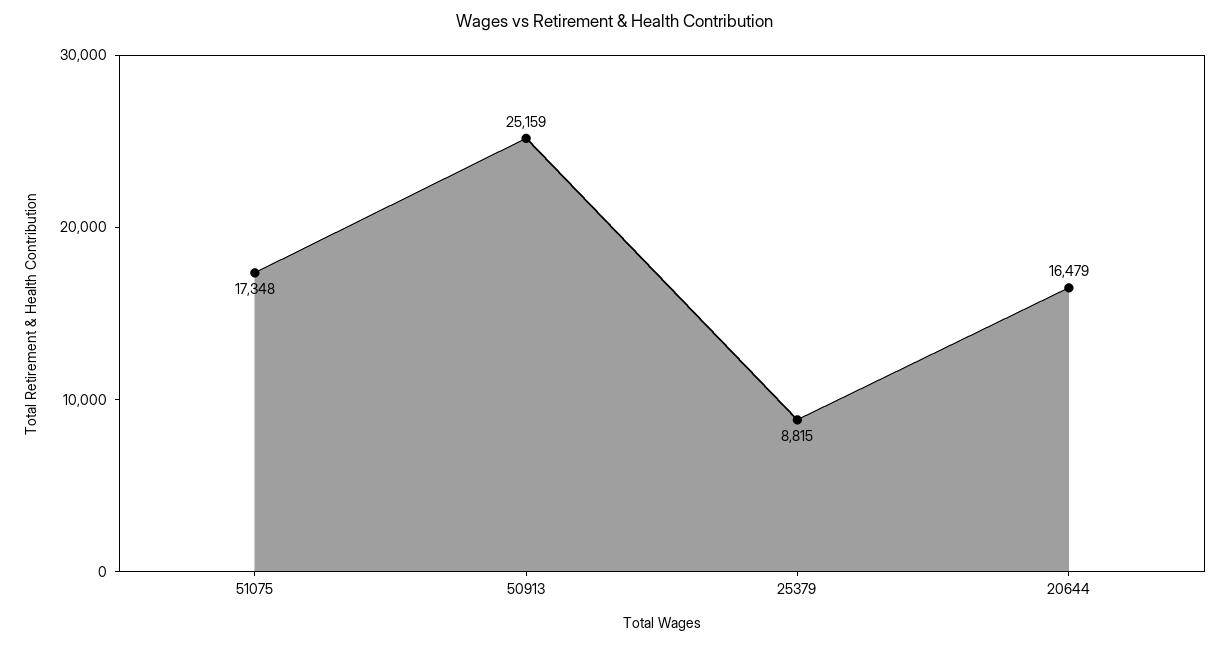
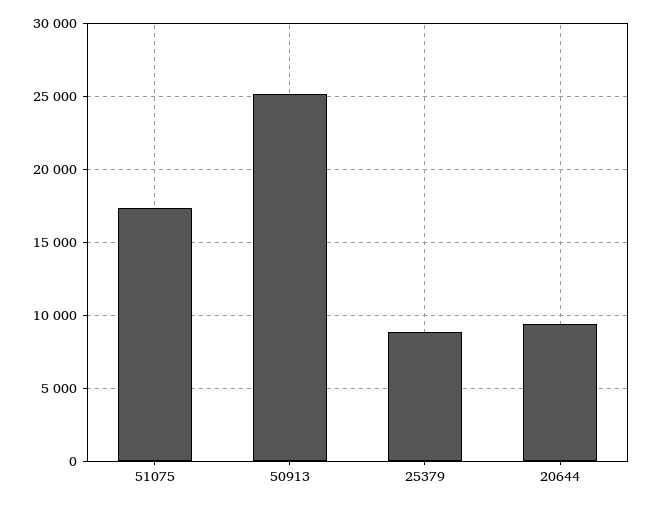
  {
    "51075": 17348,
    "50913": 25159,
    "25379": 8815,
-   "20644": 16479
+   "20644": 9500
  }

